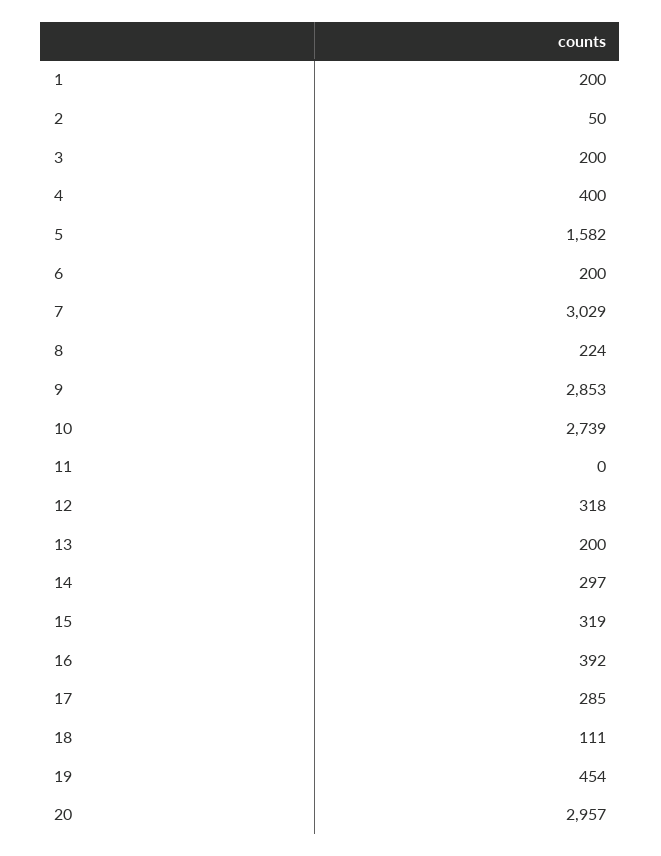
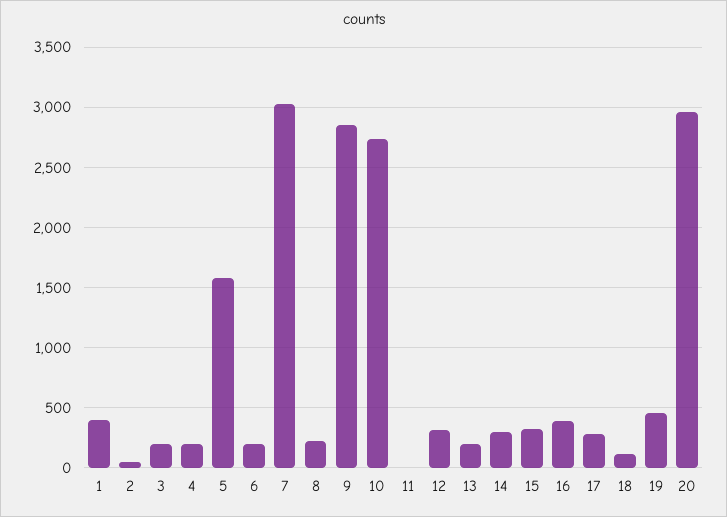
  {
-   "1": 200,
+   "1": 400,
    "2": 50,
    "3": 200,
-   "4": 400,
+   "4": 200,
    "5": 1582,
    "6": 200,
    "7": 3029,
    "8": 224,
    "9": 2853,
    "10": 2739,
    "11": 0,
    "12": 318,
    "13": 200,
    "14": 297,
    "15": 319,
    "16": 392,
    "17": 285,
    "18": 111,
    "19": 454,
    "20": 2957
  }

